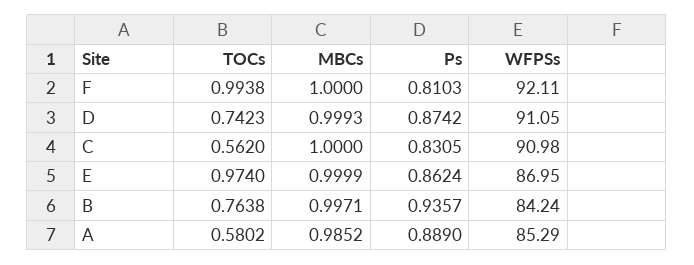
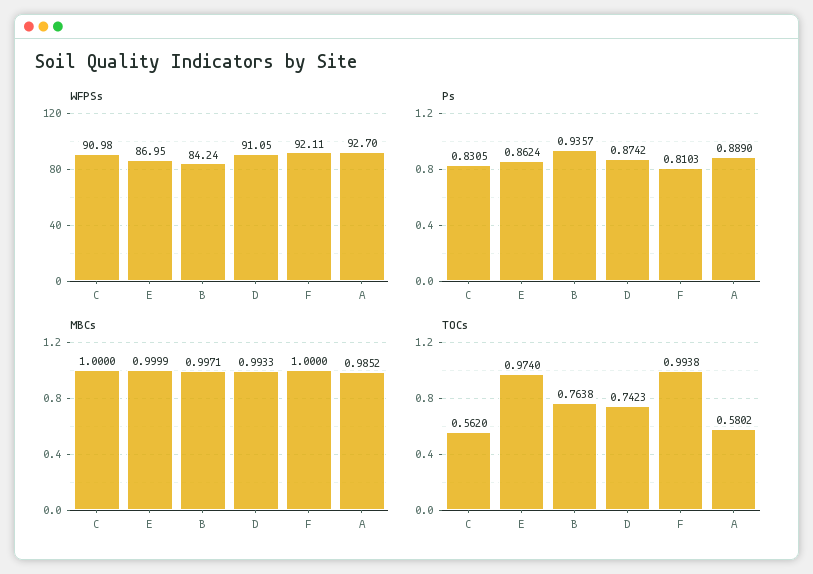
  {
    "TOCs": {
      "F": 0.9938,
      "D": 0.7423,
      "C": 0.562,
      "E": 0.974,
      "B": 0.7638,
      "A": 0.5802
    },
    "MBCs": {
      "F": 1,
-     "D": 0.9993,
+     "D": 0.9933,
      "C": 1,
      "E": 0.9999,
      "B": 0.9971,
      "A": 0.9852
    },
    "Ps": {
      "F": 0.8103,
      "D": 0.8742,
      "C": 0.8305,
      "E": 0.8624,
      "B": 0.9357,
      "A": 0.889
    },
    "WFPSs": {
      "F": 92.11,
      "D": 91.05,
      "C": 90.98,
      "E": 86.95,
      "B": 84.24,
-     "A": 85.29
+     "A": 92.7
    }
  }

